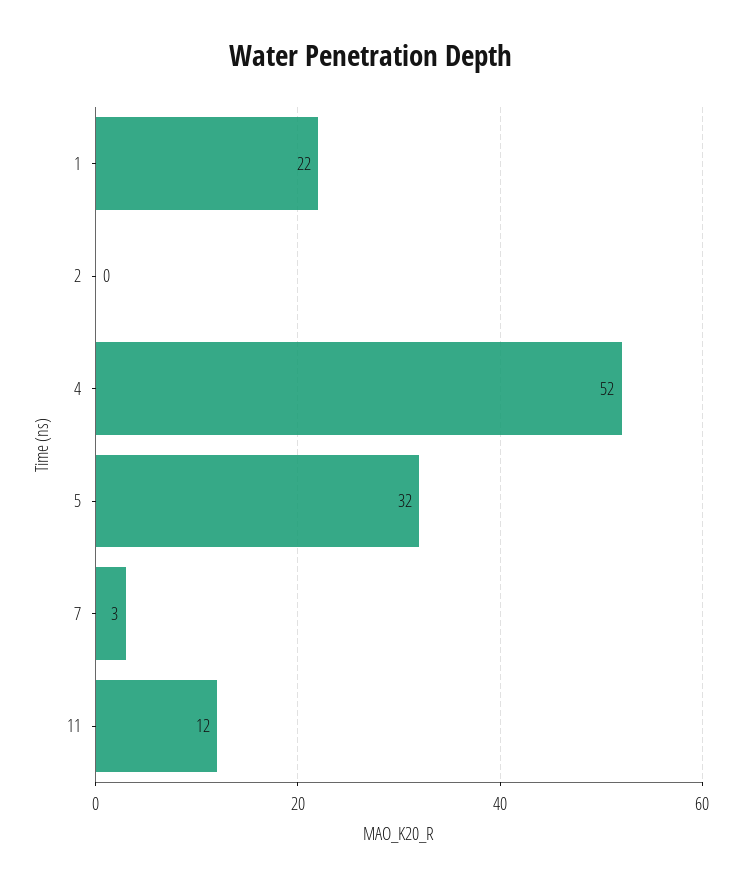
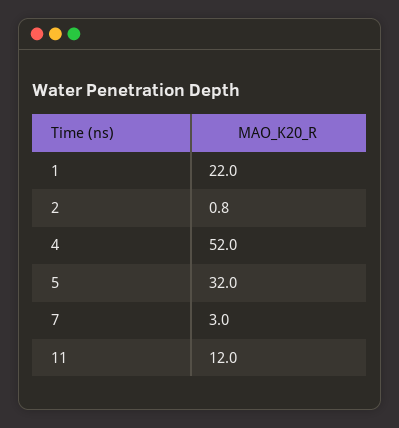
  {
    "1": 22,
-   "2": 0,
+   "2": 0.8,
    "4": 52,
    "5": 32,
    "7": 3,
    "11": 12
  }

